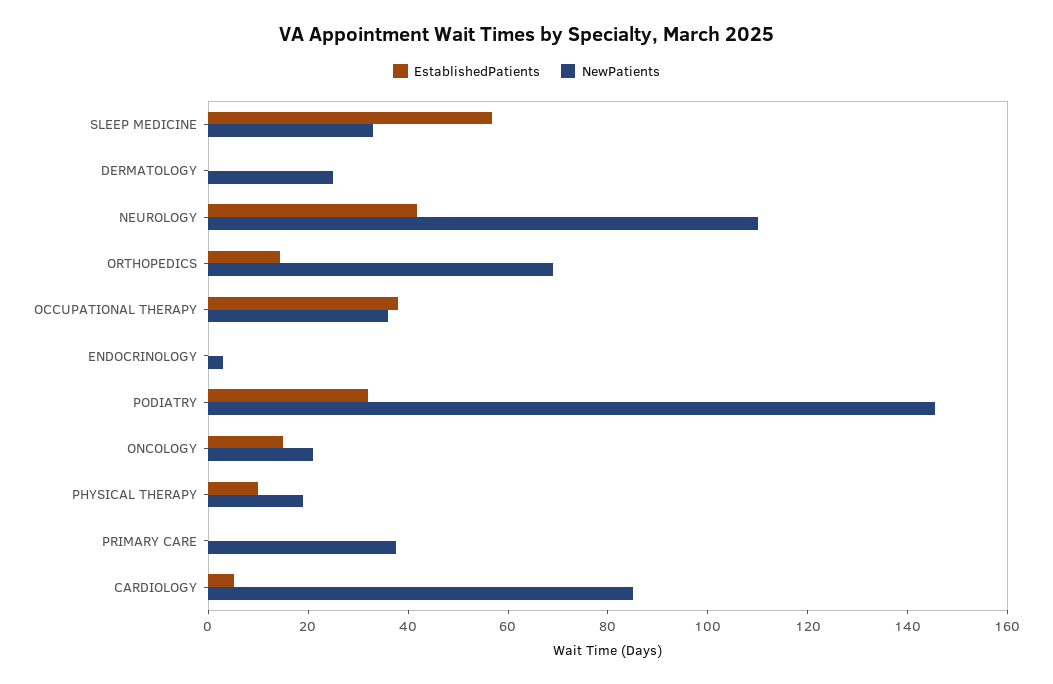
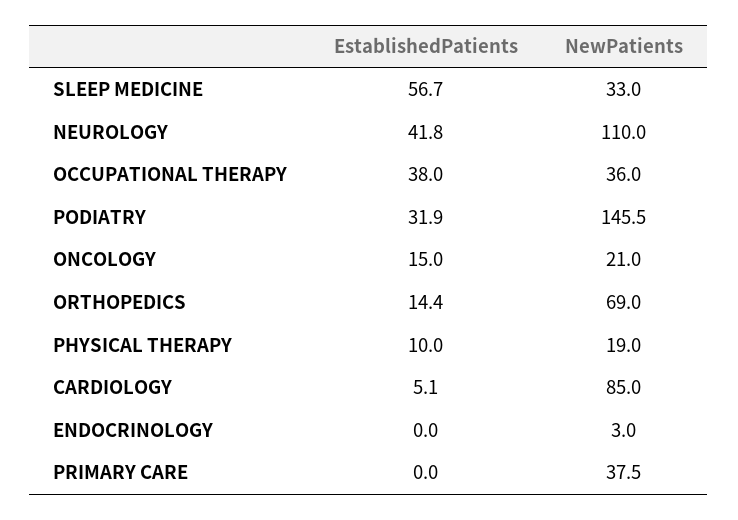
  {
    "EstablishedPatients": {
      "SLEEP MEDICINE": 56.7,
-     "DERMATOLOGY": 0,
      "NEUROLOGY": 41.8,
      "ORTHOPEDICS": 14.4,
      "OCCUPATIONAL THERAPY": 38,
      "ENDOCRINOLOGY": 0,
      "PODIATRY": 31.9,
      "ONCOLOGY": 15,
      "PHYSICAL THERAPY": 10,
      "PRIMARY CARE": 0,
      "CARDIOLOGY": 5.1
    },
    "NewPatients": {
      "SLEEP MEDICINE": 33,
-     "DERMATOLOGY": 25,
      "NEUROLOGY": 110,
      "ORTHOPEDICS": 69,
      "OCCUPATIONAL THERAPY": 36,
      "ENDOCRINOLOGY": 3,
      "PODIATRY": 145.5,
      "ONCOLOGY": 21,
      "PHYSICAL THERAPY": 19,
      "PRIMARY CARE": 37.5,
      "CARDIOLOGY": 85
    }
  }

